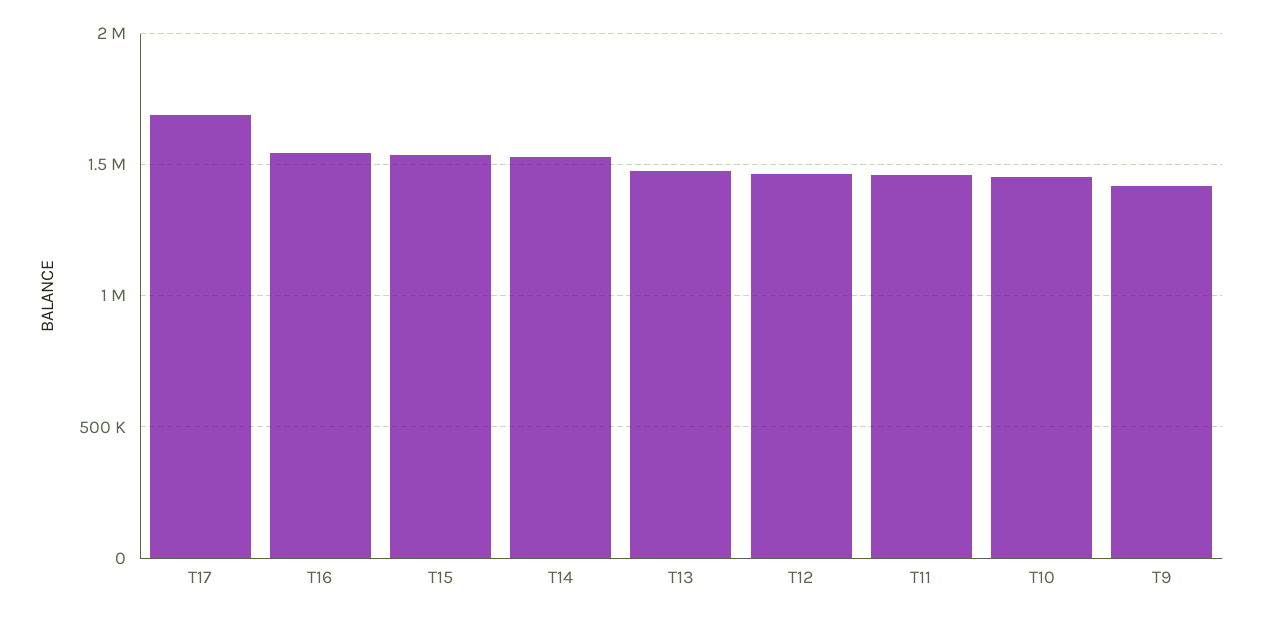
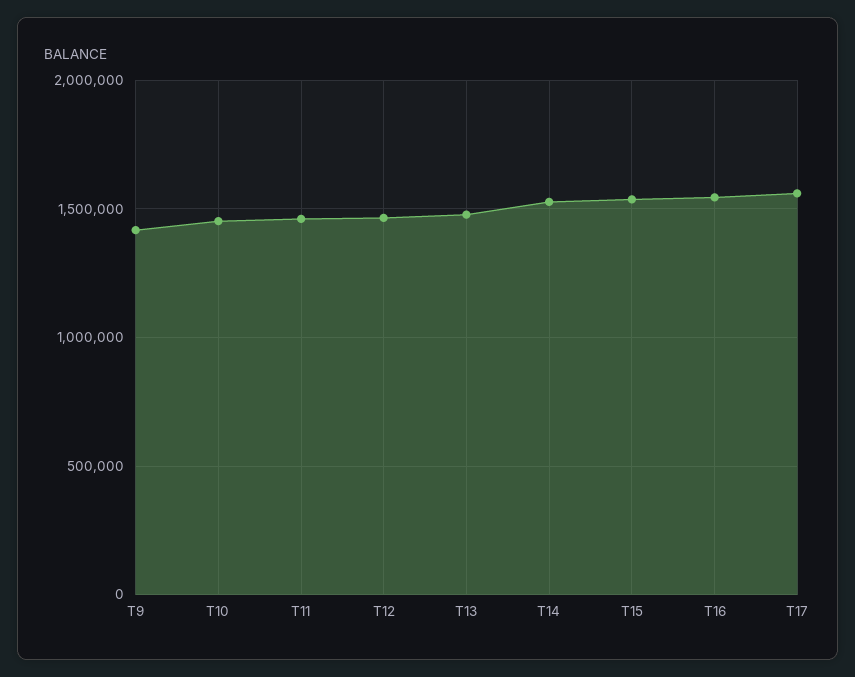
  {
-   "T17": 1700000,
+   "T17": 1550000,
    "T16": 1550000,
    "T15": 1550000,
    "T14": 1550000,
    "T13": 1500000,
    "T12": 1450000,
    "T11": 1450000,
    "T10": 1450000,
    "T9": 1400000
  }

